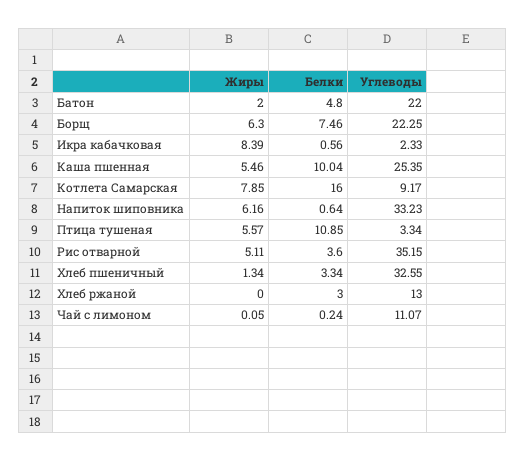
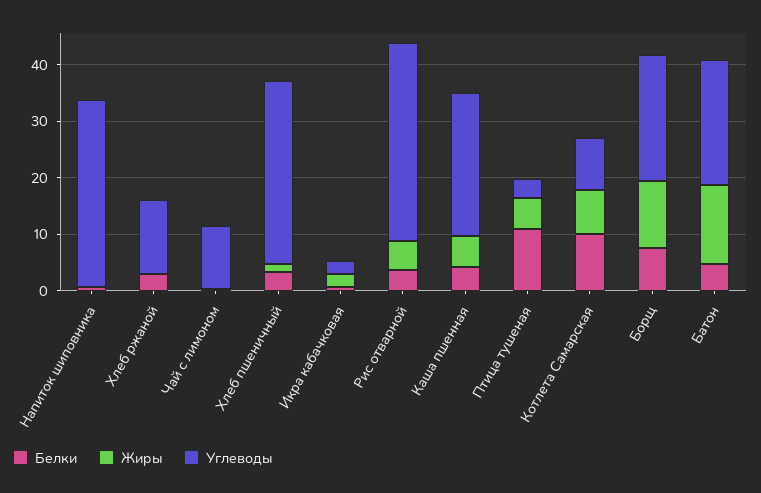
  {
    "Жиры": {
-     "Батон": 2,
+     "Батон": 14,
-     "Борщ": 6.3,
+     "Борщ": 12,
-     "Икра кабачковая": 8.39,
+     "Икра кабачковая": 2,
      "Каша пшенная": 5.46,
      "Котлета Самарская": 7.85,
-     "Напиток шиповника": 6.16,
+     "Напиток шиповника": 0,
      "Птица тушеная": 5.57,
      "Рис отварной": 5.11,
      "Хлеб пшеничный": 1.34,
      "Хлеб ржаной": 0,
      "Чай с лимоном": 0.05
    },
    "Белки": {
      "Батон": 4.8,
      "Борщ": 7.46,
      "Икра кабачковая": 0.56,
-     "Каша пшенная": 10.04,
+     "Каша пшенная": 4,
-     "Котлета Самарская": 16,
+     "Котлета Самарская": 10,
      "Напиток шиповника": 0.64,
      "Птица тушеная": 10.85,
      "Рис отварной": 3.6,
      "Хлеб пшеничный": 3.34,
      "Хлеб ржаной": 3,
      "Чай с лимоном": 0.24
    },
    "Углеводы": {
      "Батон": 22,
      "Борщ": 22.25,
      "Икра кабачковая": 2.33,
      "Каша пшенная": 25.35,
      "Котлета Самарская": 9.17,
      "Напиток шиповника": 33.23,
      "Птица тушеная": 3.34,
      "Рис отварной": 35.15,
      "Хлеб пшеничный": 32.55,
      "Хлеб ржаной": 13,
      "Чай с лимоном": 11.07
    }
  }

